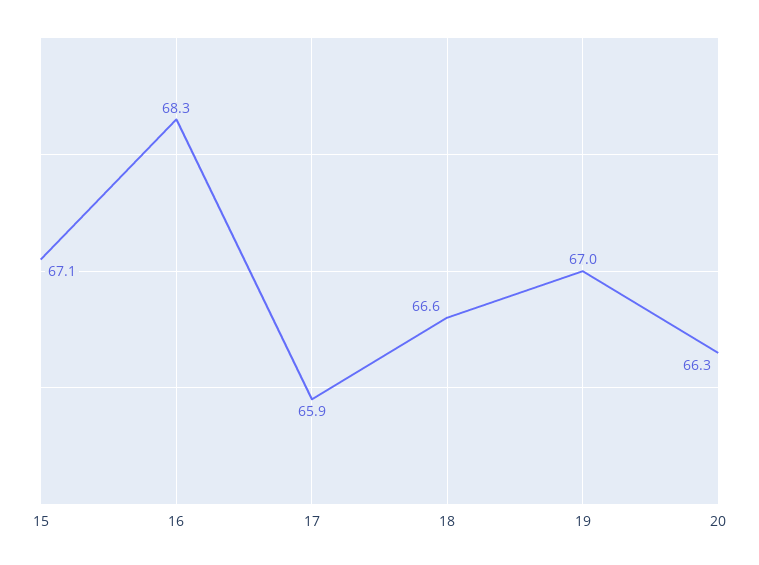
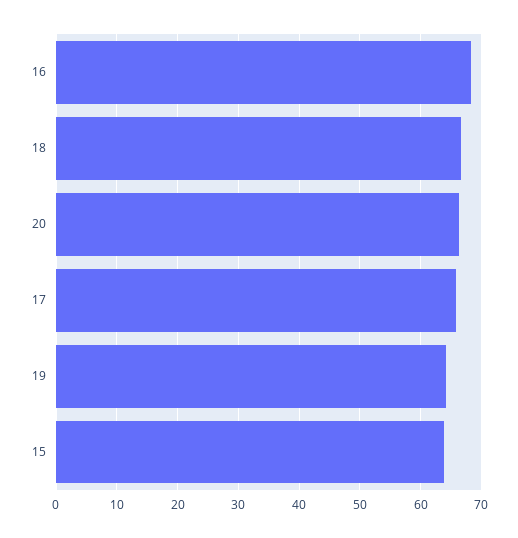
  {
-   "15": 67.1,
+   "15": 64,
    "16": 68.3,
    "17": 65.9,
    "18": 66.6,
-   "19": 67,
+   "19": 64,
    "20": 66.3
  }

